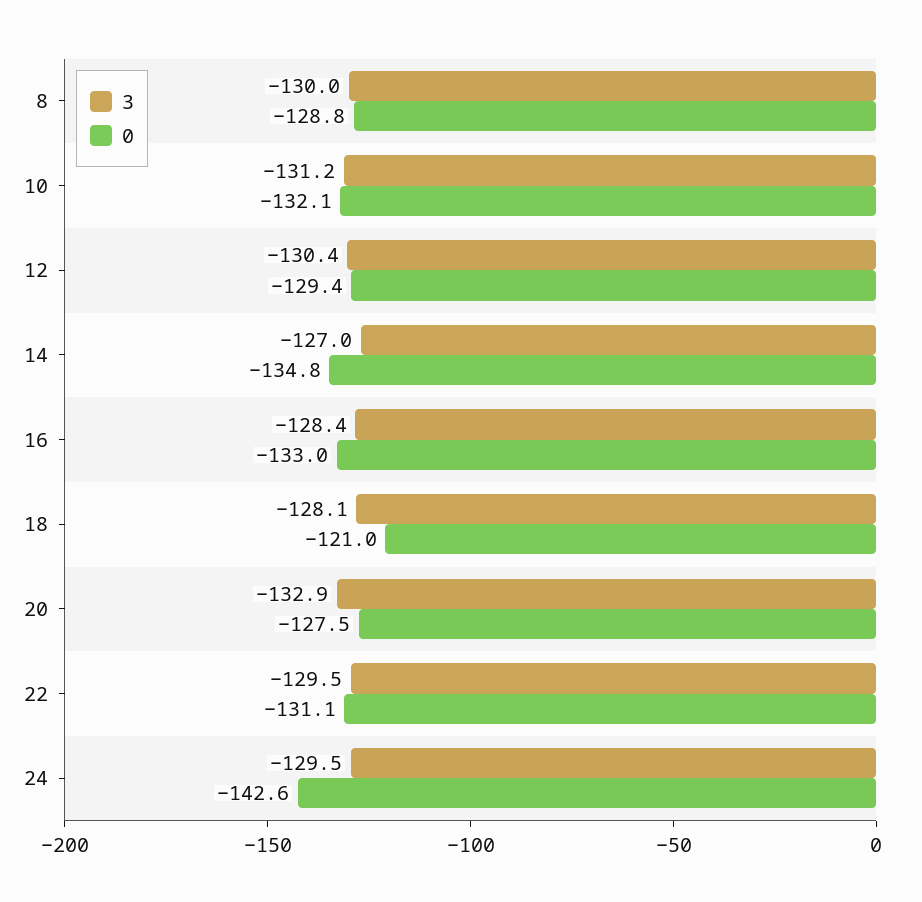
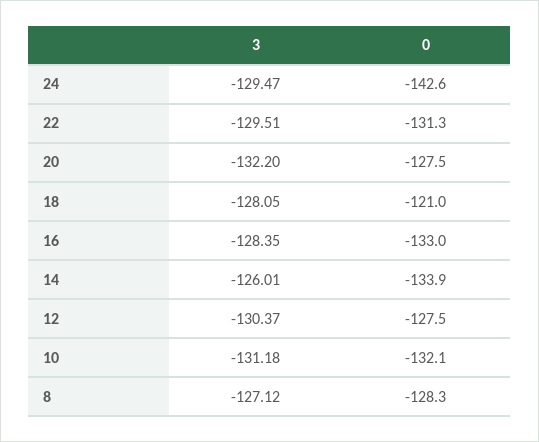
  {
    "3": {
-     "8": -130,
+     "8": -127.12,
      "10": -131.18,
      "12": -130.37,
-     "14": -127,
+     "14": -126.01,
      "16": -128.35,
      "18": -128.05,
-     "20": -132.9,
+     "20": -132.2,
      "22": -129.51,
      "24": -129.47
    },
    "0": {
-     "8": -128.8,
+     "8": -128.3,
      "10": -132.1,
-     "12": -129.4,
+     "12": -127.5,
-     "14": -134.8,
+     "14": -133.9,
      "16": -133,
      "18": -121,
      "20": -127.5,
-     "22": -131.1,
+     "22": -131.3,
      "24": -142.6
    }
  }

